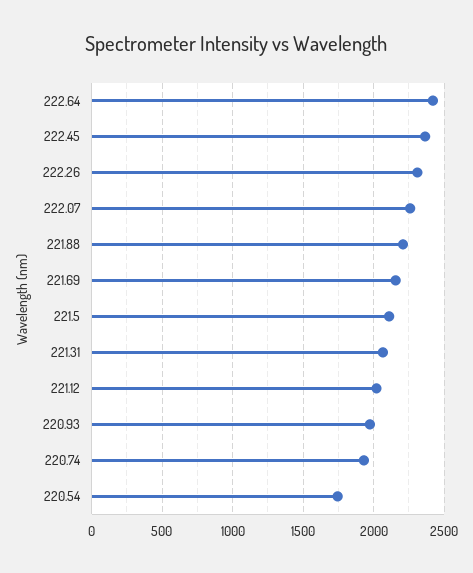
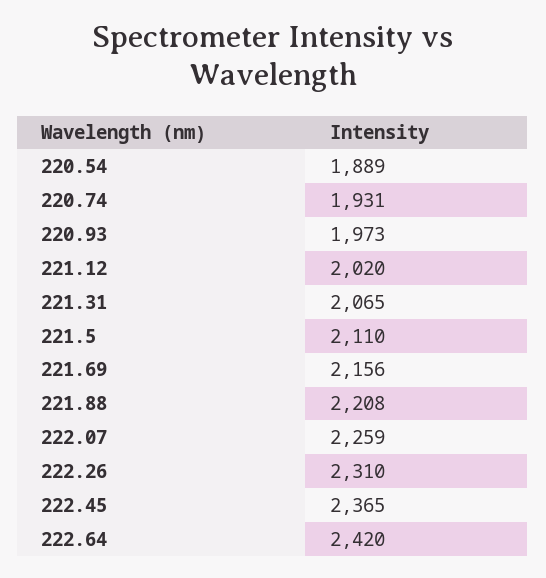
  {
    "222.64": 2420,
    "222.45": 2365,
    "222.26": 2310,
    "222.07": 2259,
    "221.88": 2208,
    "221.69": 2156,
    "221.5": 2110,
    "221.31": 2065,
    "221.12": 2020,
    "220.93": 1973,
    "220.74": 1931,
-   "220.54": 1750
+   "220.54": 1889
  }

